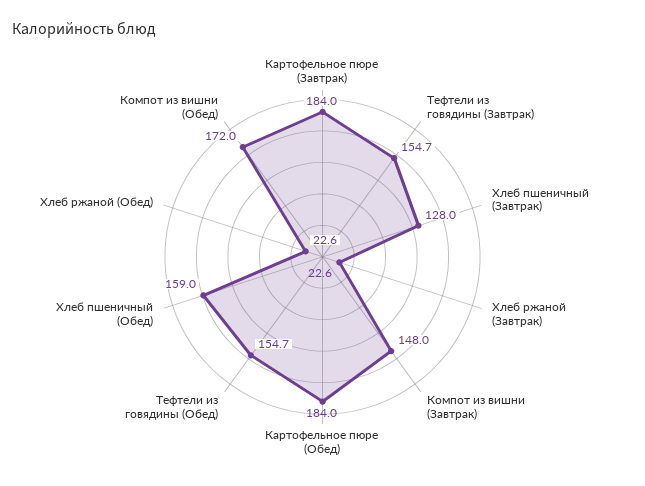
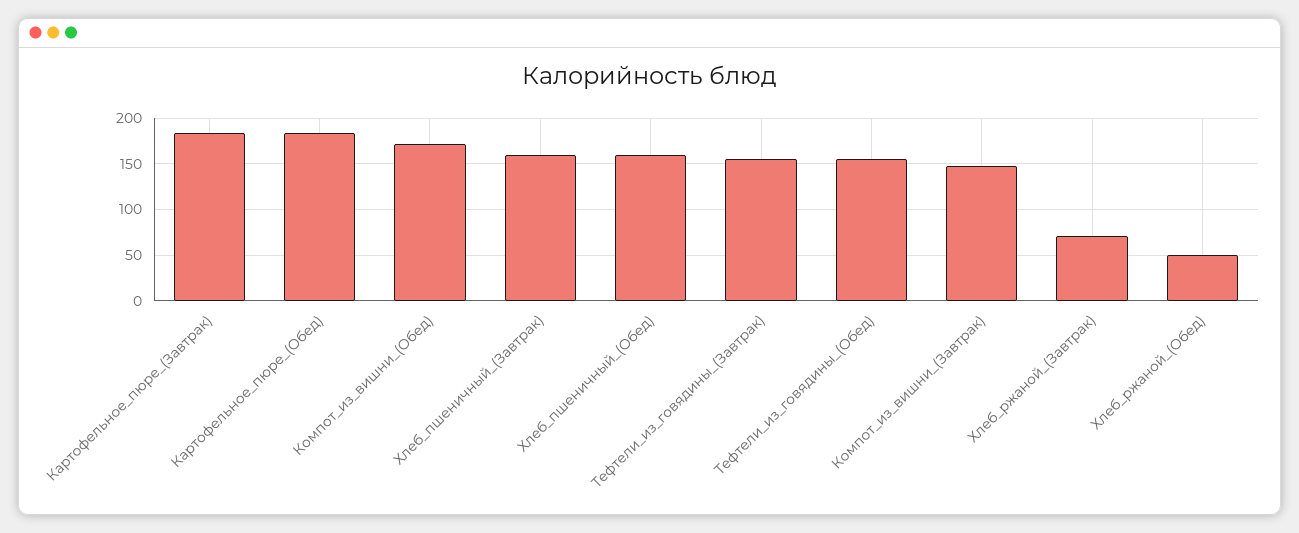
  {
    "Картофельное пюре (Завтрак)": 184,
    "Тефтели из говядины (Завтрак)": 154.7,
-   "Хлеб пшеничный (Завтрак)": 128,
+   "Хлеб пшеничный (Завтрак)": 160,
-   "Хлеб ржаной (Завтрак)": 22.6,
+   "Хлеб ржаной (Завтрак)": 70,
    "Компот из вишни (Завтрак)": 148,
    "Картофельное пюре (Обед)": 184,
    "Тефтели из говядины (Обед)": 154.7,
    "Хлеб пшеничный (Обед)": 159,
-   "Хлеб ржаной (Обед)": 22.6,
+   "Хлеб ржаной (Обед)": 50,
    "Компот из вишни (Обед)": 172
  }

